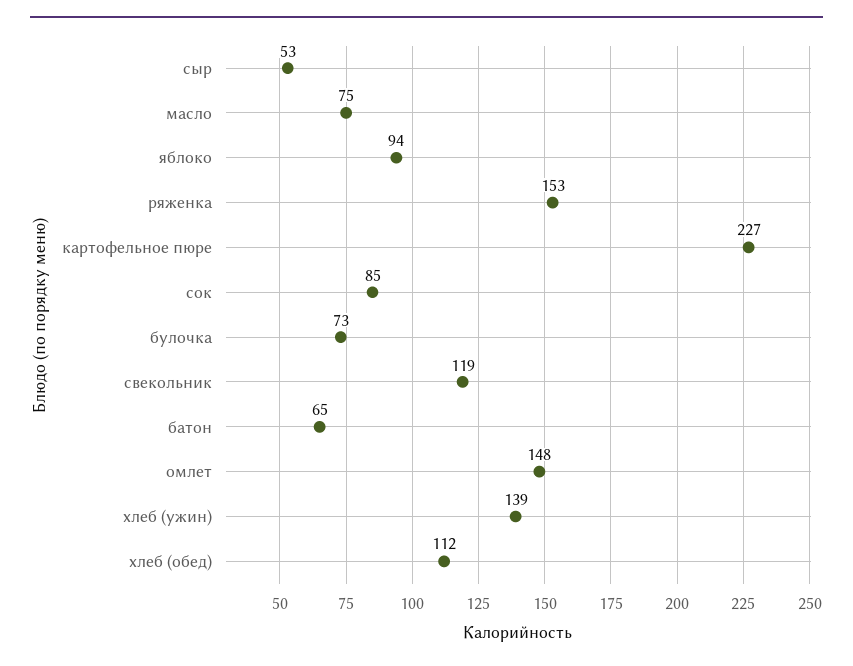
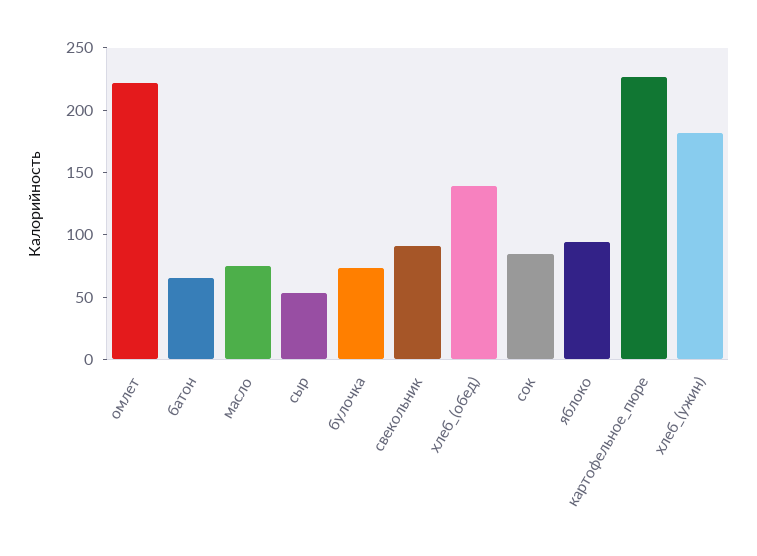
  {
    "сыр": 53,
    "масло": 75,
    "яблоко": 94,
-   "ряженка": 153,
    "картофельное пюре": 227,
    "сок": 85,
    "булочка": 73,
-   "свекольник": 119,
+   "свекольник": 90,
    "батон": 65,
-   "омлет": 148,
+   "омлет": 220,
-   "хлеб (ужин)": 139,
+   "хлеб (ужин)": 180,
-   "хлеб (обед)": 112
+   "хлеб (обед)": 140
  }

